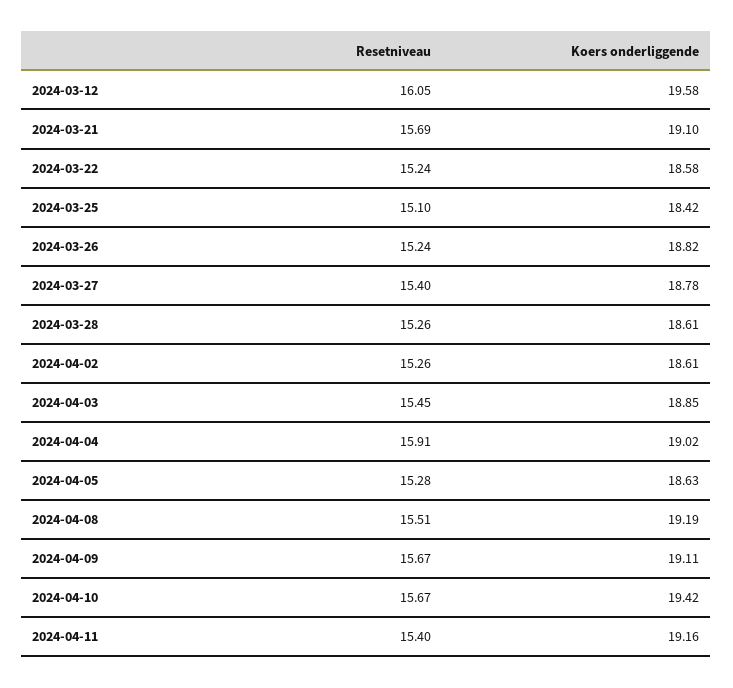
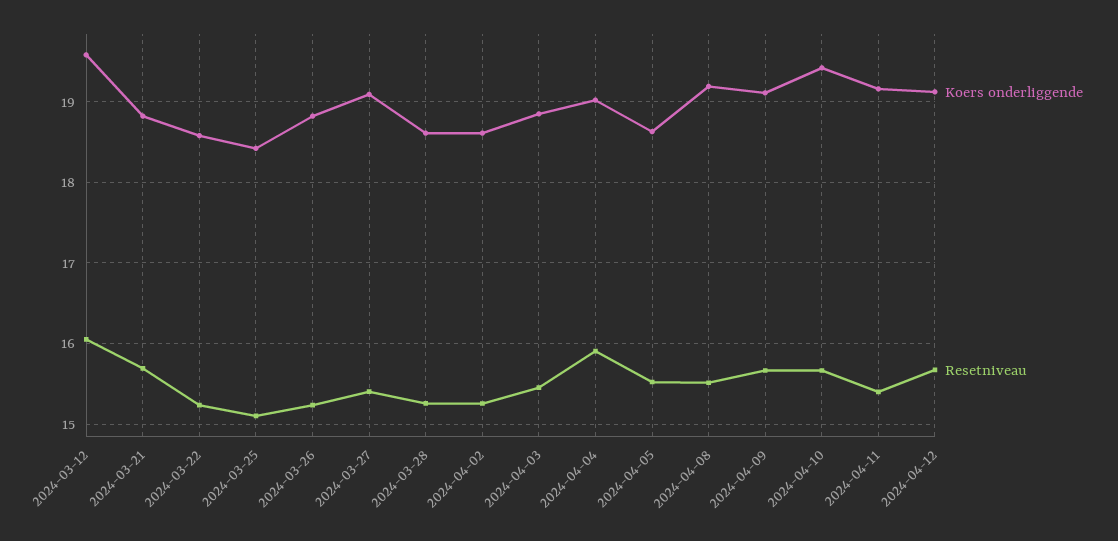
  {
    "Resetniveau": {
      "2024-03-12": 16.05,
      "2024-03-21": 15.69,
      "2024-03-22": 15.24,
      "2024-03-25": 15.1,
      "2024-03-26": 15.24,
      "2024-03-27": 15.4,
      "2024-03-28": 15.26,
      "2024-04-02": 15.26,
      "2024-04-03": 15.45,
      "2024-04-04": 15.91,
-     "2024-04-05": 15.28,
+     "2024-04-05": 15.5,
      "2024-04-08": 15.51,
      "2024-04-09": 15.67,
      "2024-04-10": 15.67,
-     "2024-04-11": 15.4
+     "2024-04-11": 15.4,
+     "2024-04-12": 15.7
    },
    "Koers onderliggende": {
      "2024-03-12": 19.58,
-     "2024-03-21": 19.1,
+     "2024-03-21": 18.8,
      "2024-03-22": 18.58,
      "2024-03-25": 18.42,
      "2024-03-26": 18.82,
-     "2024-03-27": 18.78,
+     "2024-03-27": 19.1,
      "2024-03-28": 18.61,
      "2024-04-02": 18.61,
      "2024-04-03": 18.85,
      "2024-04-04": 19.02,
      "2024-04-05": 18.63,
      "2024-04-08": 19.19,
      "2024-04-09": 19.11,
      "2024-04-10": 19.42,
-     "2024-04-11": 19.16
+     "2024-04-11": 19.16,
+     "2024-04-12": 19.1
    }
  }

